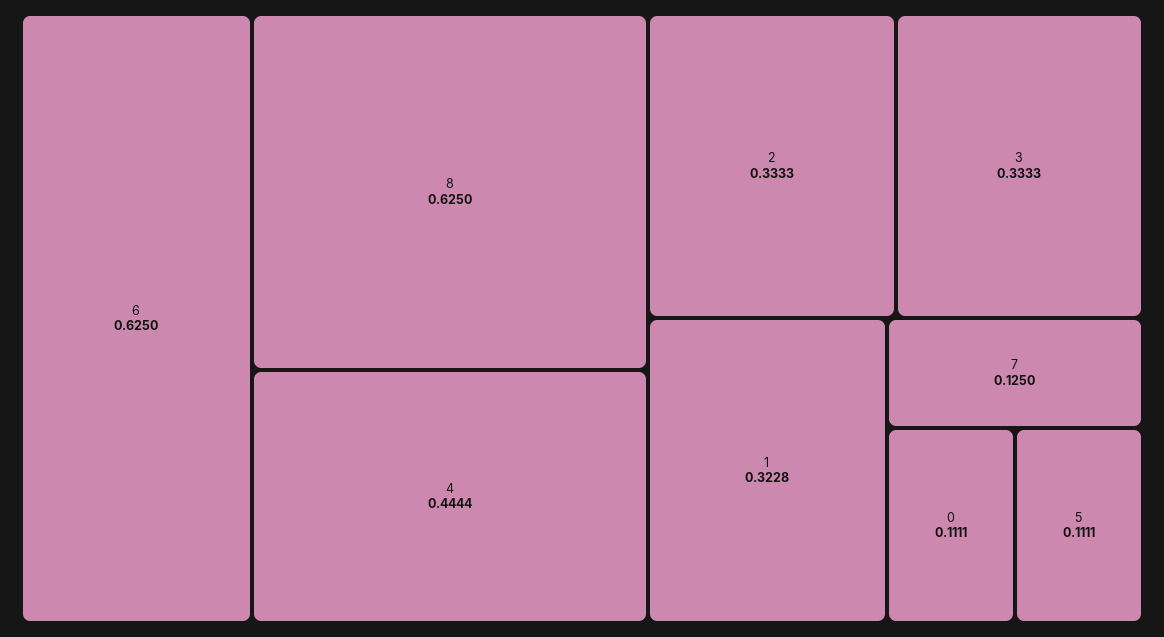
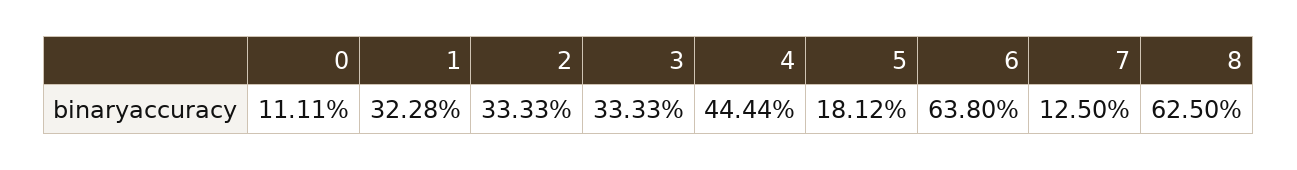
  {
-   "6": 0.625,
+   "6": 0.638,
    "8": 0.625,
    "4": 0.4444,
    "2": 0.3333,
    "3": 0.3333,
    "1": 0.3228,
    "7": 0.125,
    "0": 0.1111,
-   "5": 0.1111
+   "5": 0.1812
  }

